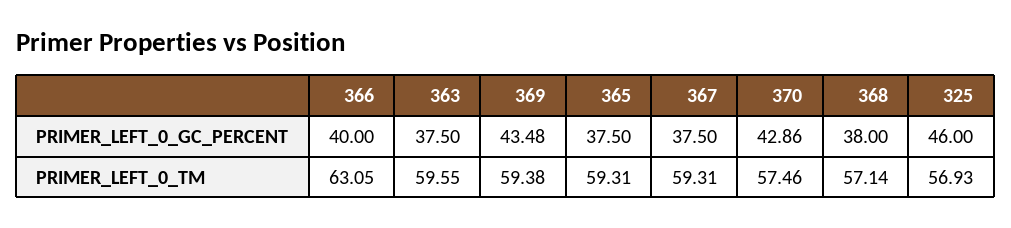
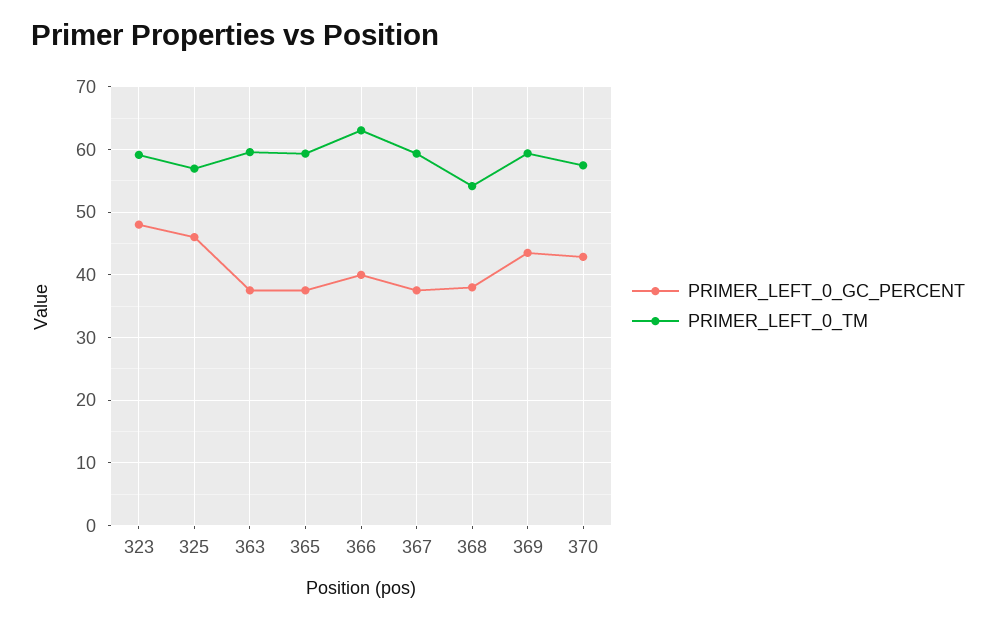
  {
    "PRIMER_LEFT_0_GC_PERCENT": {
      "366": 40,
      "363": 37.5,
      "369": 43.48,
      "365": 37.5,
      "367": 37.5,
      "370": 42.86,
      "368": 38,
-     "325": 46
+     "325": 46,
+     "323": 48
    },
    "PRIMER_LEFT_0_TM": {
      "366": 63.05,
      "363": 59.55,
      "369": 59.38,
      "365": 59.31,
      "367": 59.31,
      "370": 57.46,
-     "368": 57.14,
+     "368": 54,
-     "325": 56.93
+     "325": 56.93,
+     "323": 59
    }
  }

